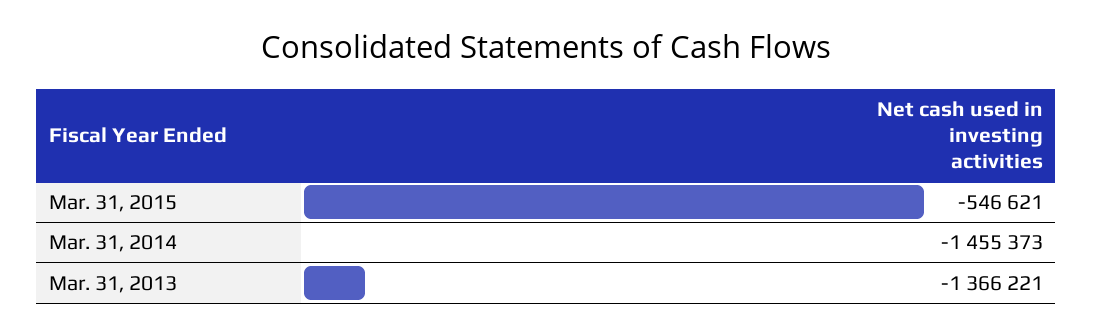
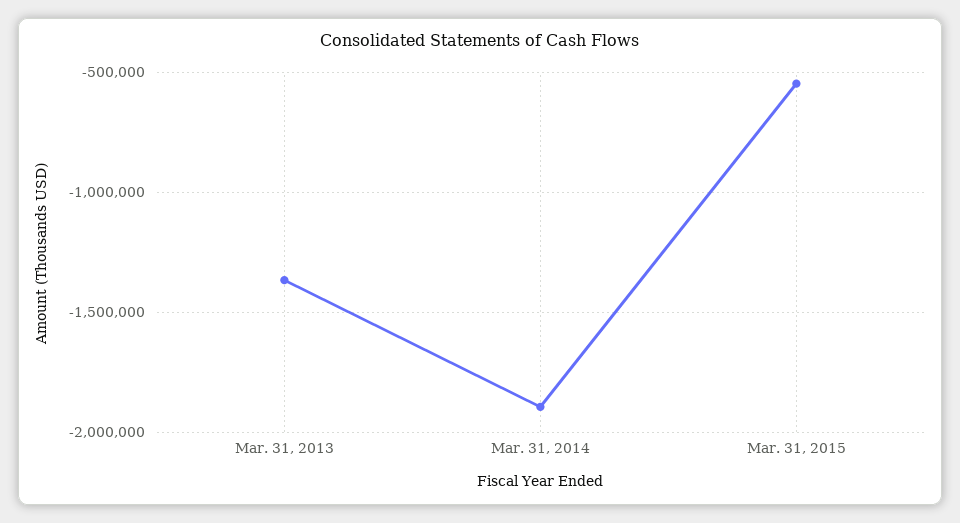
  {
    "Mar. 31, 2015": -546621,
-   "Mar. 31, 2014": -1455373,
+   "Mar. 31, 2014": -1900000,
    "Mar. 31, 2013": -1366221
  }

